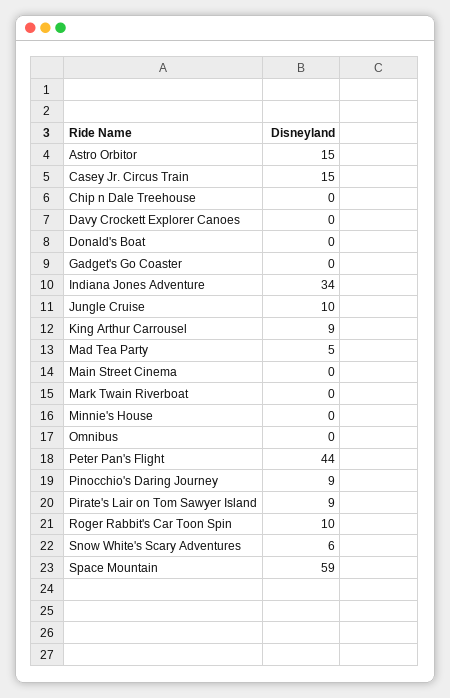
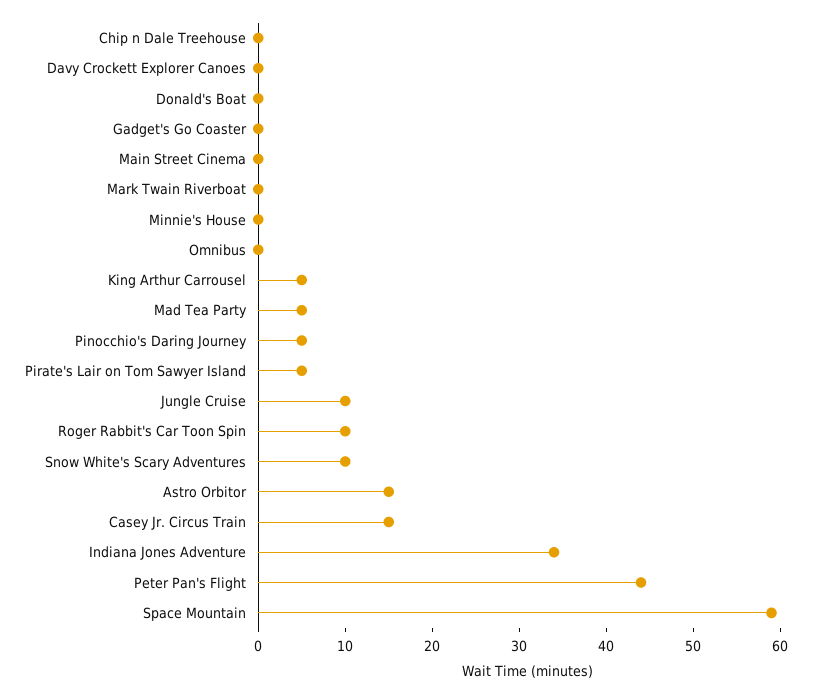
  {
    "Astro Orbitor": 15,
    "Casey Jr. Circus Train": 15,
    "Chip n Dale Treehouse": 0,
    "Davy Crockett Explorer Canoes": 0,
    "Donald's Boat": 0,
    "Gadget's Go Coaster": 0,
    "Indiana Jones Adventure": 34,
    "Jungle Cruise": 10,
-   "King Arthur Carrousel": 9,
+   "King Arthur Carrousel": 5,
    "Mad Tea Party": 5,
    "Main Street Cinema": 0,
    "Mark Twain Riverboat": 0,
    "Minnie's House": 0,
    "Omnibus": 0,
    "Peter Pan's Flight": 44,
-   "Pinocchio's Daring Journey": 9,
+   "Pinocchio's Daring Journey": 5,
-   "Pirate's Lair on Tom Sawyer Island": 9,
+   "Pirate's Lair on Tom Sawyer Island": 5,
    "Roger Rabbit's Car Toon Spin": 10,
-   "Snow White's Scary Adventures": 6,
+   "Snow White's Scary Adventures": 10,
    "Space Mountain": 59
  }

